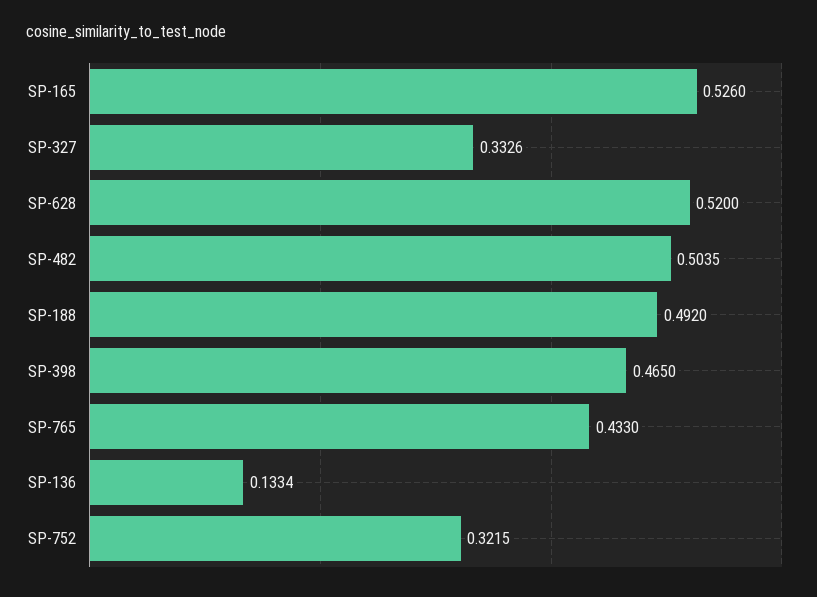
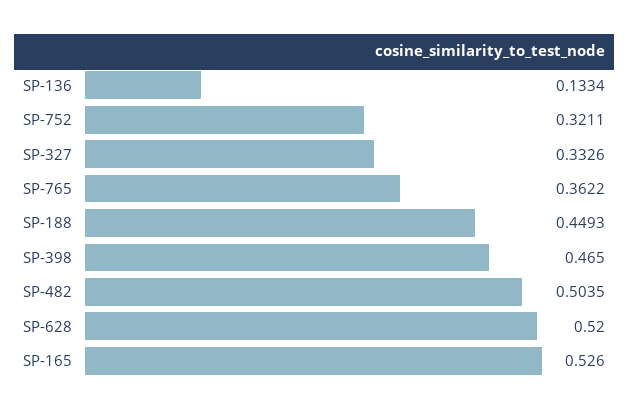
  {
    "SP-165": 0.526,
    "SP-327": 0.3326,
    "SP-628": 0.52,
    "SP-482": 0.5035,
-   "SP-188": 0.492,
+   "SP-188": 0.4493,
    "SP-398": 0.465,
-   "SP-765": 0.433,
+   "SP-765": 0.3622,
    "SP-136": 0.1334,
-   "SP-752": 0.3215
+   "SP-752": 0.3211
  }

